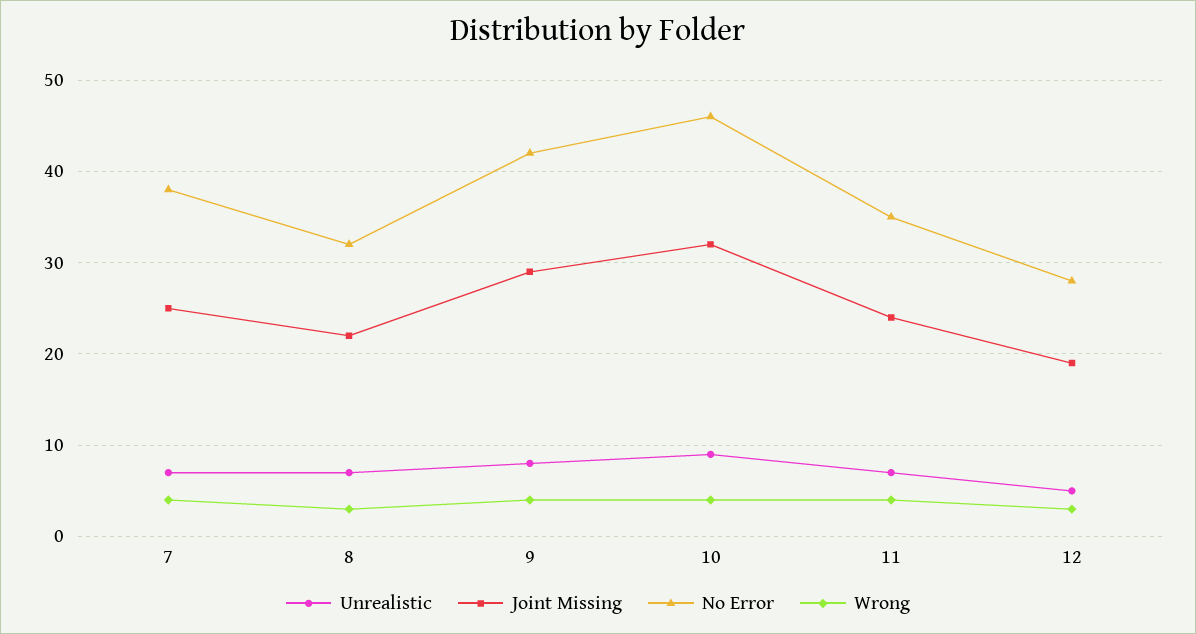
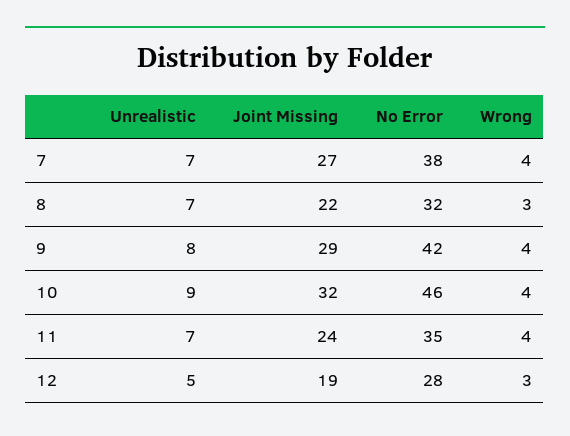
  {
    "Unrealistic": {
      "7": 7,
      "8": 7,
      "9": 8,
      "10": 9,
      "11": 7,
      "12": 5
    },
    "Joint Missing": {
-     "7": 25,
+     "7": 27,
      "8": 22,
      "9": 29,
      "10": 32,
      "11": 24,
      "12": 19
    },
    "No Error": {
      "7": 38,
      "8": 32,
      "9": 42,
      "10": 46,
      "11": 35,
      "12": 28
    },
    "Wrong": {
      "7": 4,
      "8": 3,
      "9": 4,
      "10": 4,
      "11": 4,
      "12": 3
    }
  }

